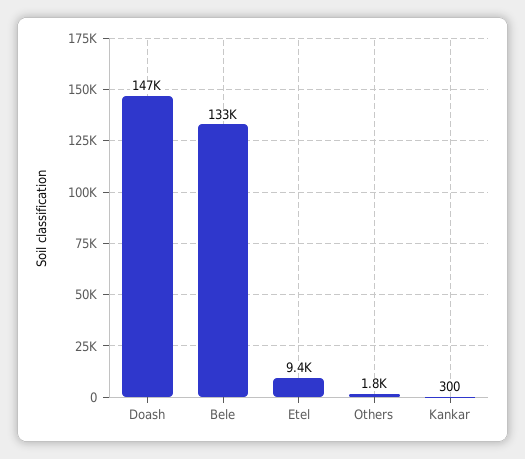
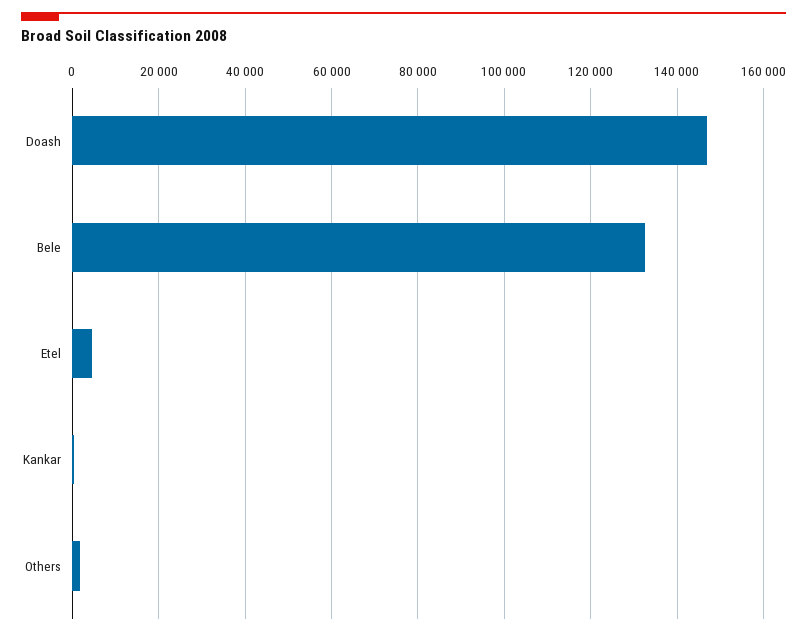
  {
    "Doash": 147000,
    "Bele": 133000,
-   "Etel": 9400,
+   "Etel": 4000,
    "Others": 1800,
    "Kankar": 300
  }

